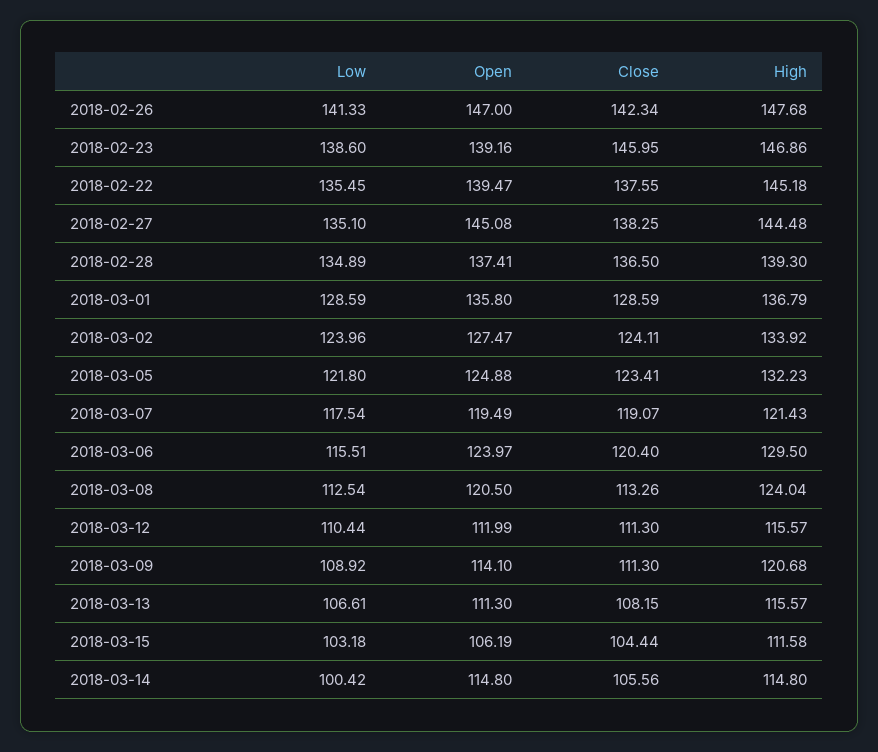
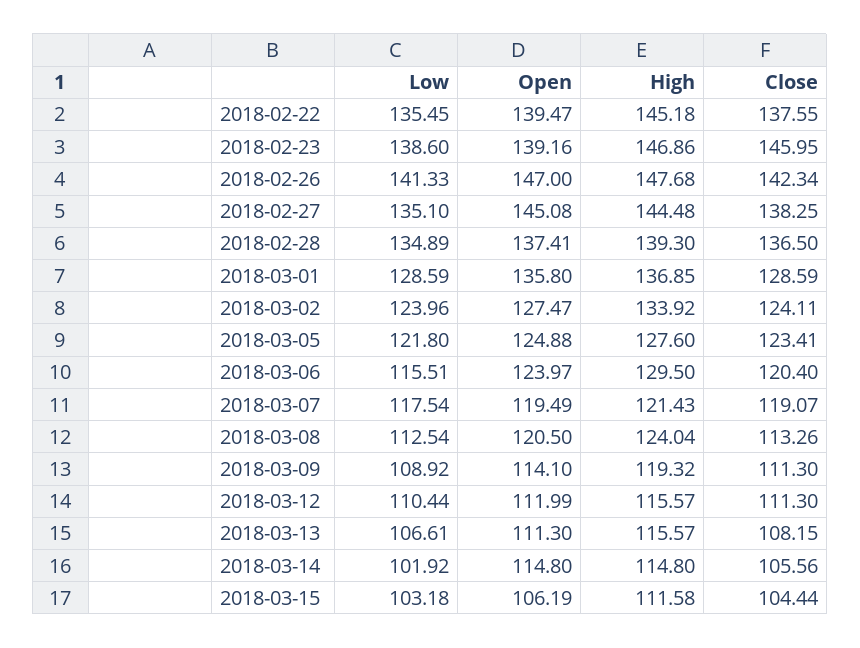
  {
    "Low": {
      "2018-02-26": 141.33,
      "2018-02-23": 138.6,
      "2018-02-22": 135.45,
      "2018-02-27": 135.1,
      "2018-02-28": 134.89,
      "2018-03-01": 128.59,
      "2018-03-02": 123.96,
      "2018-03-05": 121.8,
      "2018-03-07": 117.54,
      "2018-03-06": 115.51,
      "2018-03-08": 112.54,
      "2018-03-12": 110.44,
      "2018-03-09": 108.92,
      "2018-03-13": 106.61,
      "2018-03-15": 103.18,
-     "2018-03-14": 100.42
+     "2018-03-14": 101.92
    },
    "Open": {
      "2018-02-26": 147,
      "2018-02-23": 139.16,
      "2018-02-22": 139.47,
      "2018-02-27": 145.08,
      "2018-02-28": 137.41,
      "2018-03-01": 135.8,
      "2018-03-02": 127.47,
      "2018-03-05": 124.88,
      "2018-03-07": 119.49,
      "2018-03-06": 123.97,
      "2018-03-08": 120.5,
      "2018-03-12": 111.99,
      "2018-03-09": 114.1,
      "2018-03-13": 111.3,
      "2018-03-15": 106.19,
      "2018-03-14": 114.8
    },
    "Close": {
      "2018-02-26": 142.34,
      "2018-02-23": 145.95,
      "2018-02-22": 137.55,
      "2018-02-27": 138.25,
      "2018-02-28": 136.5,
      "2018-03-01": 128.59,
      "2018-03-02": 124.11,
      "2018-03-05": 123.41,
      "2018-03-07": 119.07,
      "2018-03-06": 120.4,
      "2018-03-08": 113.26,
      "2018-03-12": 111.3,
      "2018-03-09": 111.3,
      "2018-03-13": 108.15,
      "2018-03-15": 104.44,
      "2018-03-14": 105.56
    },
    "High": {
      "2018-02-26": 147.68,
      "2018-02-23": 146.86,
      "2018-02-22": 145.18,
      "2018-02-27": 144.48,
      "2018-02-28": 139.3,
-     "2018-03-01": 136.79,
+     "2018-03-01": 136.85,
      "2018-03-02": 133.92,
-     "2018-03-05": 132.23,
+     "2018-03-05": 127.6,
      "2018-03-07": 121.43,
      "2018-03-06": 129.5,
      "2018-03-08": 124.04,
      "2018-03-12": 115.57,
-     "2018-03-09": 120.68,
+     "2018-03-09": 119.32,
      "2018-03-13": 115.57,
      "2018-03-15": 111.58,
      "2018-03-14": 114.8
    }
  }

